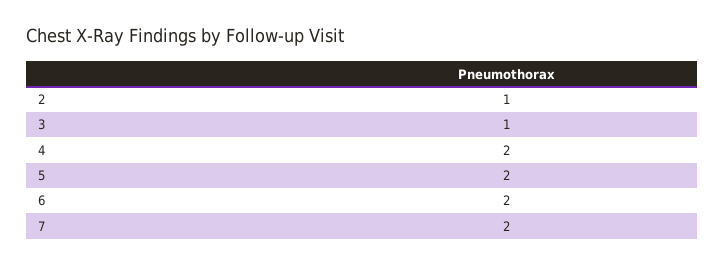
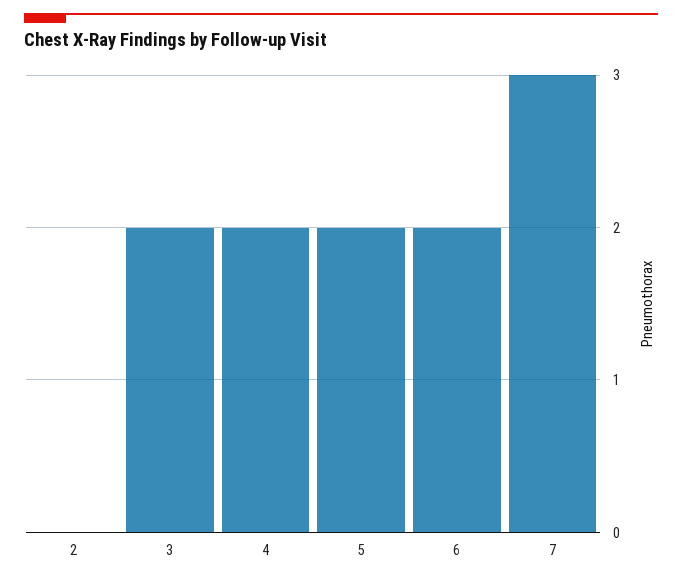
  {
-   "2": 1,
+   "2": 0,
-   "3": 1,
+   "3": 2,
    "4": 2,
    "5": 2,
    "6": 2,
-   "7": 2
+   "7": 3
  }

